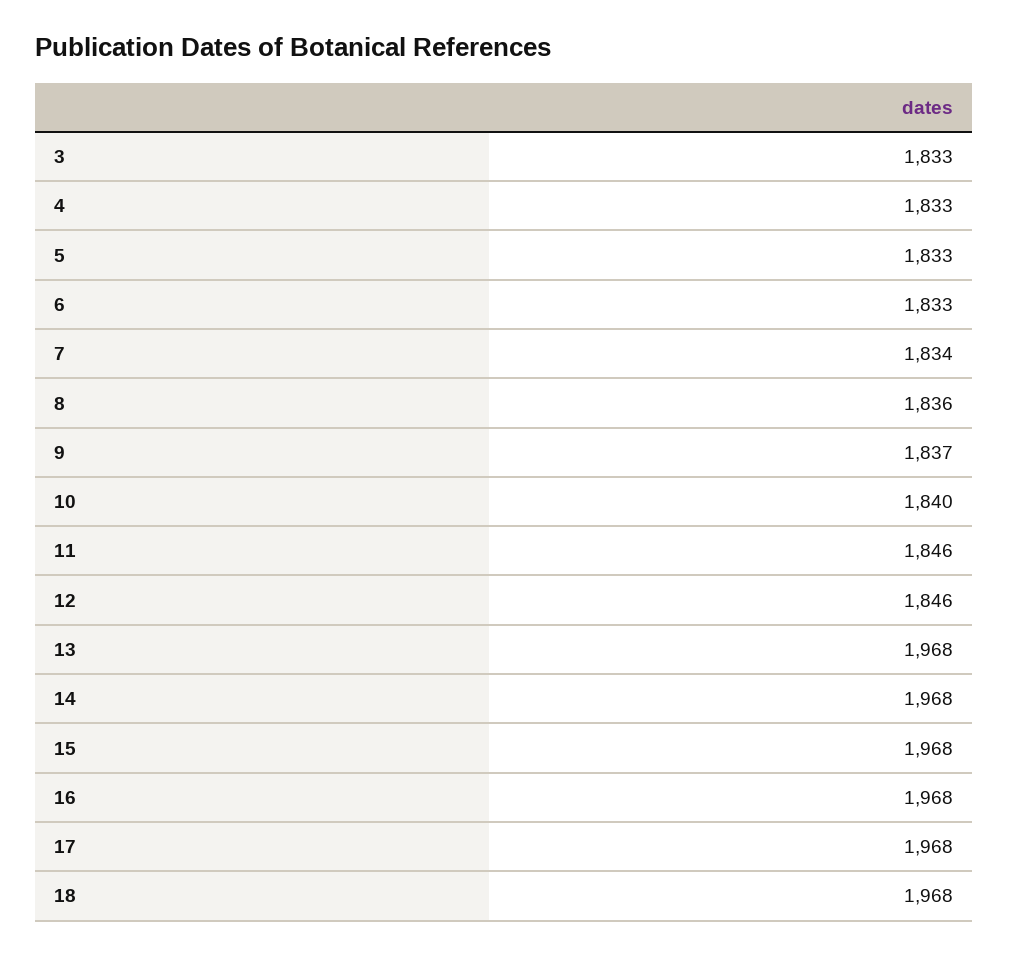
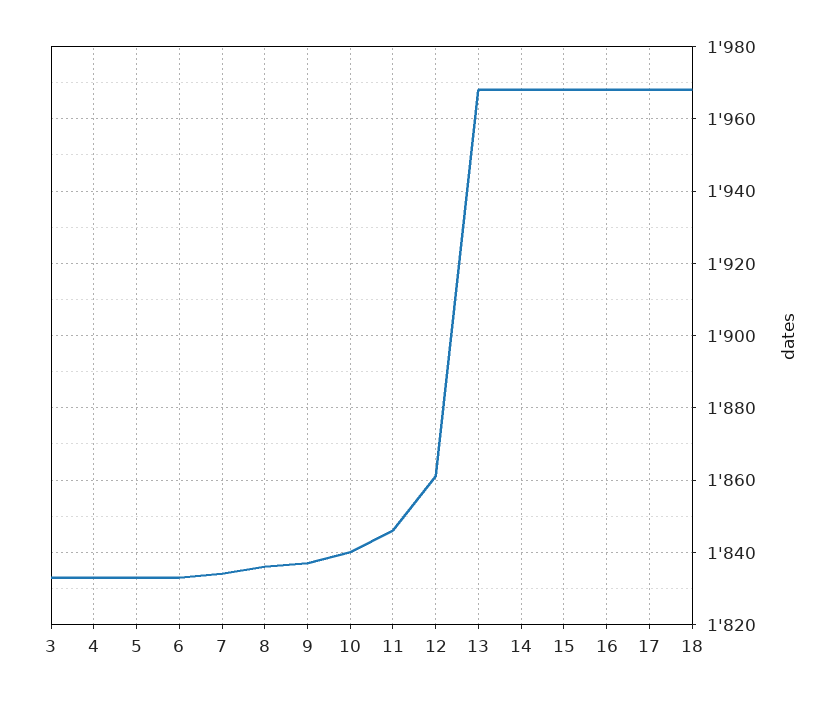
  {
    "3": 1833,
    "4": 1833,
    "5": 1833,
    "6": 1833,
    "7": 1834,
    "8": 1836,
    "9": 1837,
    "10": 1840,
    "11": 1846,
-   "12": 1846,
+   "12": 1860,
    "13": 1968,
    "14": 1968,
    "15": 1968,
    "16": 1968,
    "17": 1968,
    "18": 1968
  }

